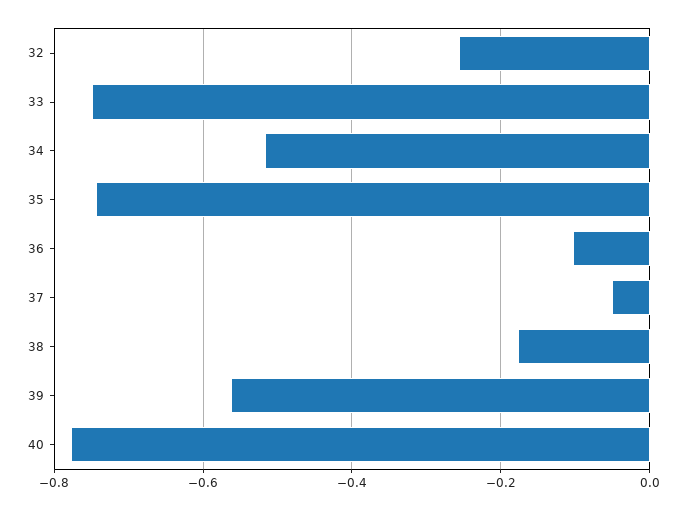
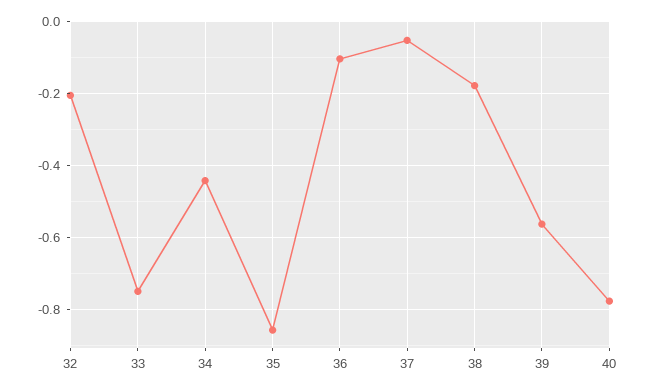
  {
-   "32": -0.26,
+   "32": -0.2,
    "33": -0.74,
-   "34": -0.52,
+   "34": -0.44,
-   "35": -0.74,
+   "35": -0.86,
    "36": -0.1,
    "37": -0.06,
    "38": -0.18,
    "39": -0.56,
    "40": -0.78
  }

